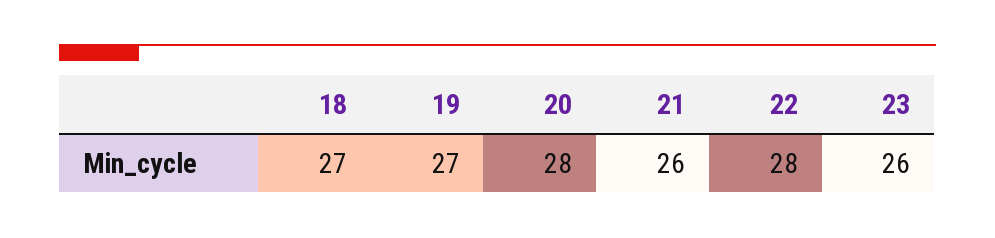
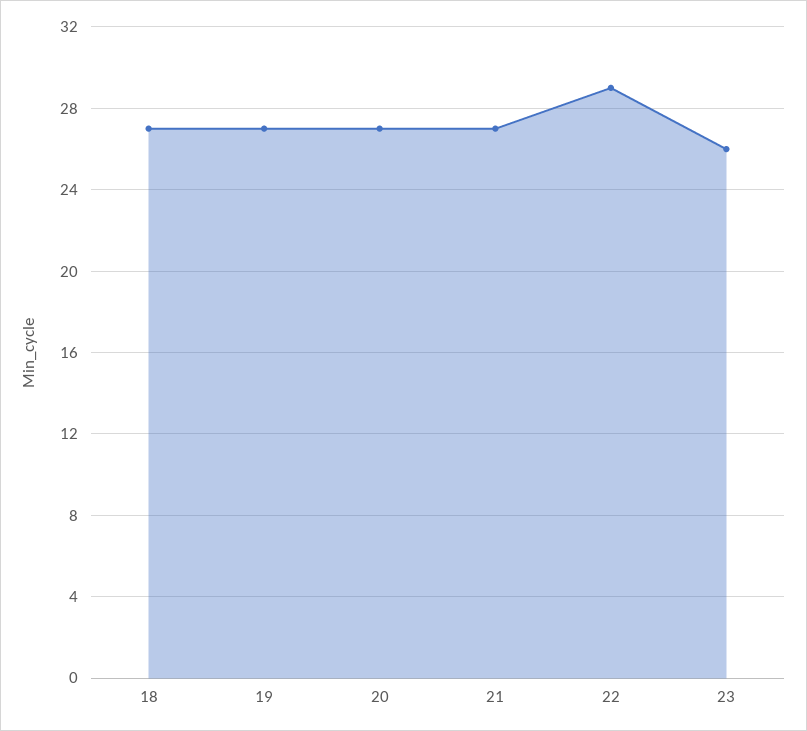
  {
    "18": 27,
    "19": 27,
-   "20": 28,
+   "20": 27,
-   "21": 26,
+   "21": 27,
-   "22": 28,
+   "22": 29,
    "23": 26
  }

